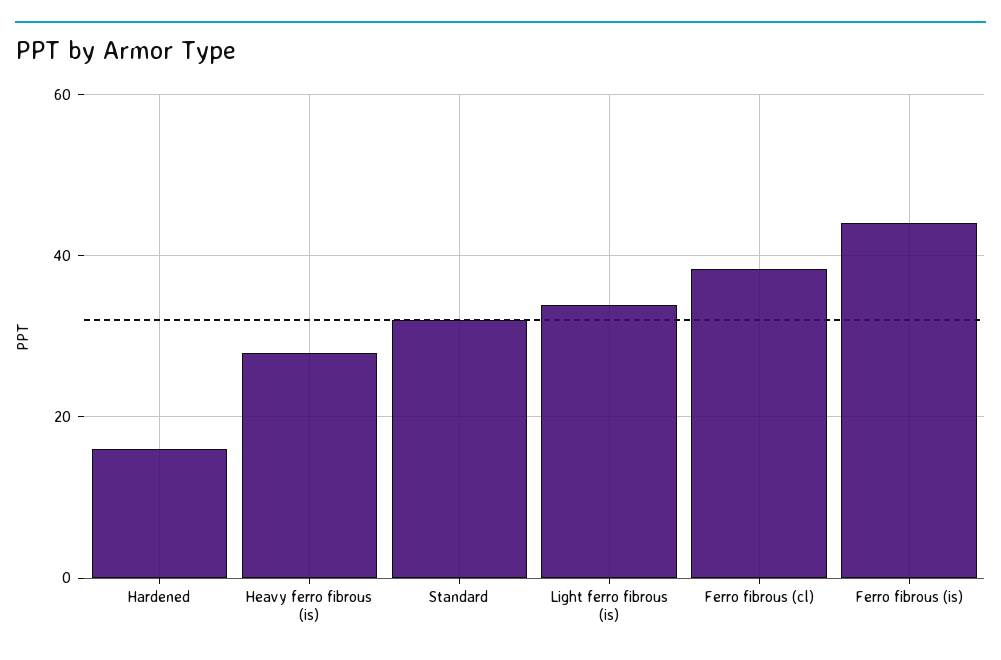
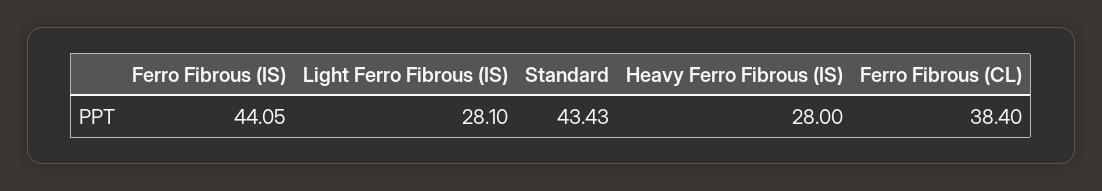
  {
-   "Hardened": 16,
    "Heavy ferro fibrous (is)": 28,
-   "Standard": 32,
+   "Standard": 43.43,
-   "Light ferro fibrous (is)": 34,
+   "Light ferro fibrous (is)": 28.1,
    "Ferro fibrous (cl)": 38.4,
    "Ferro fibrous (is)": 44.05
  }

